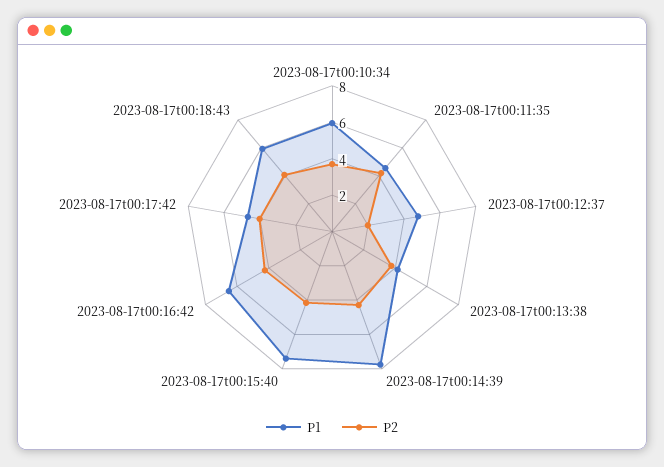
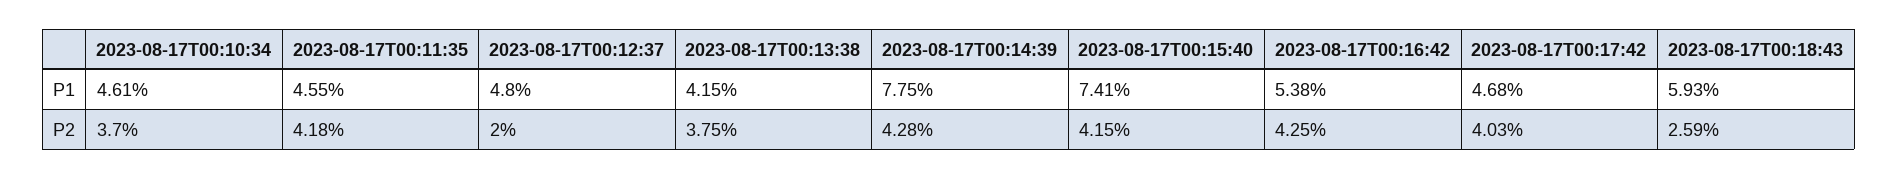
  {
    "P1": {
-     "2023-08-17t00:10:34": 6,
+     "2023-08-17t00:10:34": 4.61,
      "2023-08-17t00:11:35": 4.55,
      "2023-08-17t00:12:37": 4.8,
      "2023-08-17t00:13:38": 4.15,
      "2023-08-17t00:14:39": 7.75,
      "2023-08-17t00:15:40": 7.41,
-     "2023-08-17t00:16:42": 6.5,
+     "2023-08-17t00:16:42": 5.38,
      "2023-08-17t00:17:42": 4.68,
      "2023-08-17t00:18:43": 5.93
    },
    "P2": {
      "2023-08-17t00:10:34": 3.7,
      "2023-08-17t00:11:35": 4.18,
      "2023-08-17t00:12:37": 2,
      "2023-08-17t00:13:38": 3.75,
      "2023-08-17t00:14:39": 4.28,
      "2023-08-17t00:15:40": 4.15,
      "2023-08-17t00:16:42": 4.25,
      "2023-08-17t00:17:42": 4.03,
-     "2023-08-17t00:18:43": 4
+     "2023-08-17t00:18:43": 2.59
    }
  }

